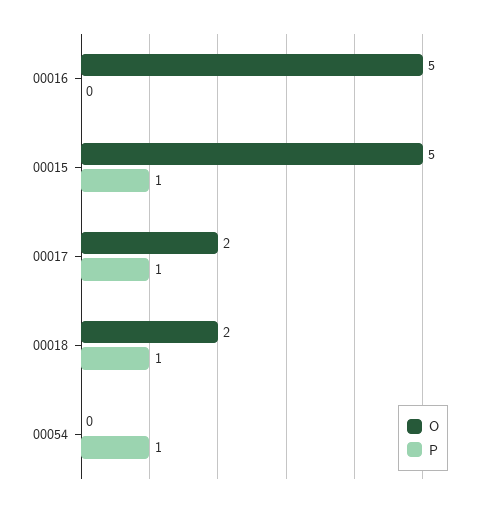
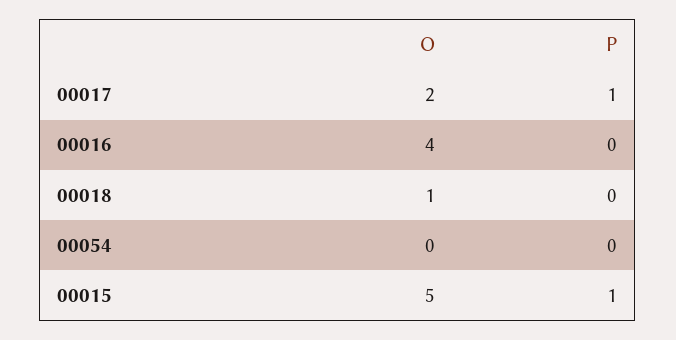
  {
    "O": {
-     "00016": 5,
+     "00016": 4,
      "00015": 5,
      "00017": 2,
-     "00018": 2,
+     "00018": 1,
      "00054": 0
    },
    "P": {
      "00016": 0,
      "00015": 1,
      "00017": 1,
-     "00018": 1,
+     "00018": 0,
-     "00054": 1
+     "00054": 0
    }
  }

